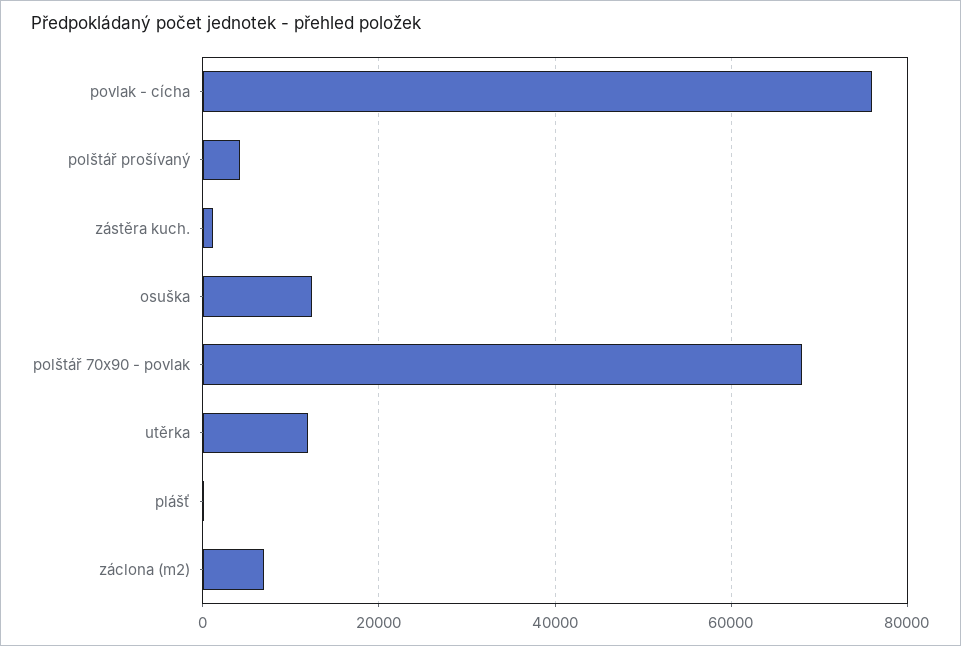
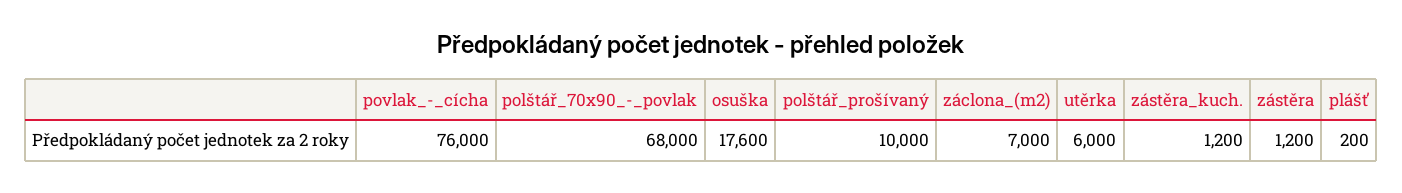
  {
    "povlak - cícha": 76000,
-   "polštář prošívaný": 4000,
+   "polštář prošívaný": 10000,
    "zástěra kuch.": 1200,
-   "osuška": 12000,
+   "osuška": 17600,
    "polštář 70x90 - povlak": 68000,
-   "utěrka": 12000,
+   "utěrka": 6000,
    "plášť": 200,
-   "záclona (m2)": 7000
+   "záclona (m2)": 7000,
+   "zástěra": 1200
  }

